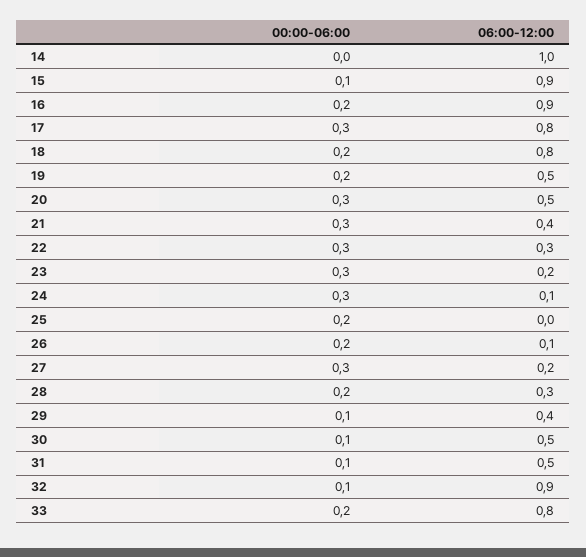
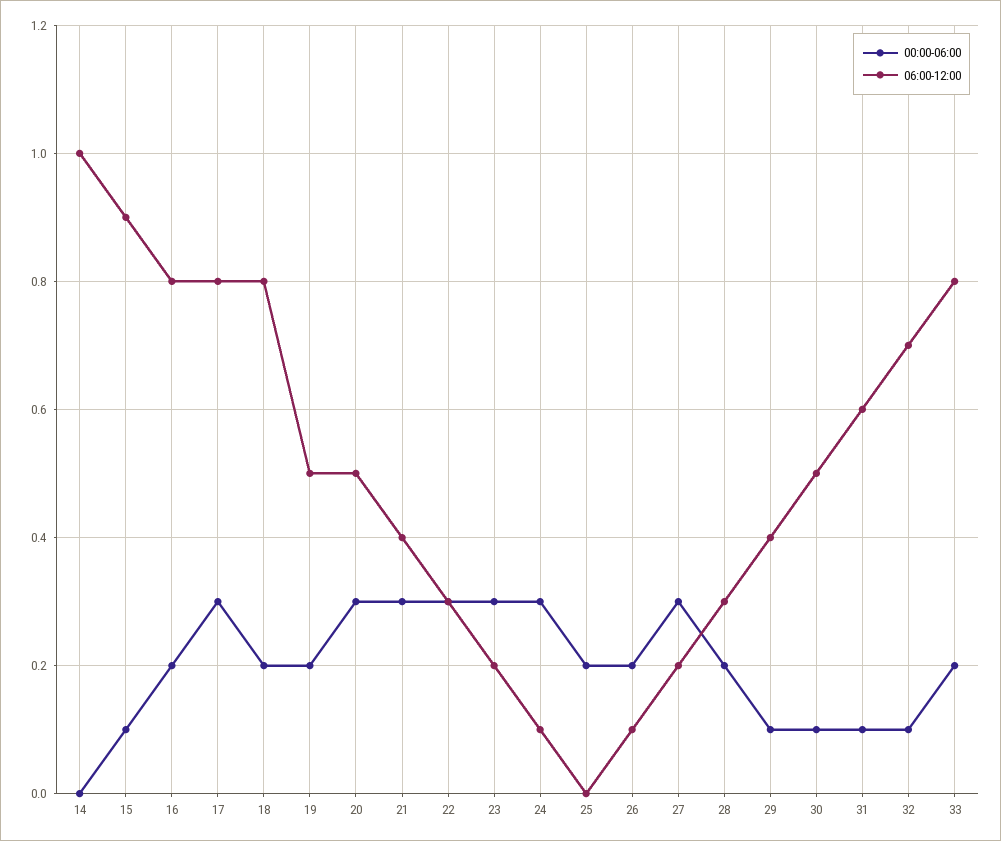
  {
    "00:00-06:00": {
      "14": 0,
      "15": 0.1,
      "16": 0.2,
      "17": 0.3,
      "18": 0.2,
      "19": 0.2,
      "20": 0.3,
      "21": 0.3,
      "22": 0.3,
      "23": 0.3,
      "24": 0.3,
      "25": 0.2,
      "26": 0.2,
      "27": 0.3,
      "28": 0.2,
      "29": 0.1,
      "30": 0.1,
      "31": 0.1,
      "32": 0.1,
      "33": 0.2
    },
    "06:00-12:00": {
      "14": 1,
      "15": 0.9,
-     "16": 0.9,
+     "16": 0.8,
      "17": 0.8,
      "18": 0.8,
      "19": 0.5,
      "20": 0.5,
      "21": 0.4,
      "22": 0.3,
      "23": 0.2,
      "24": 0.1,
      "25": 0,
      "26": 0.1,
      "27": 0.2,
      "28": 0.3,
      "29": 0.4,
      "30": 0.5,
-     "31": 0.5,
+     "31": 0.6,
-     "32": 0.9,
+     "32": 0.7,
      "33": 0.8
    }
  }

